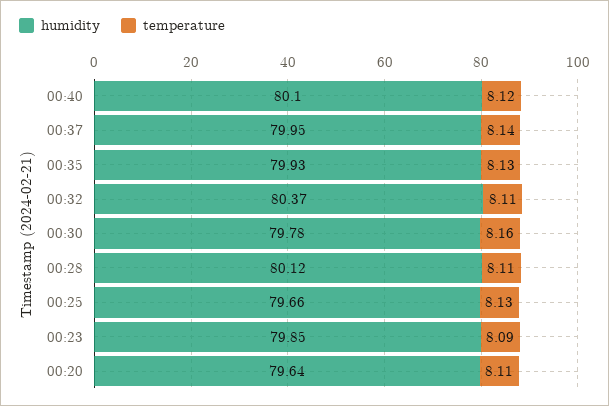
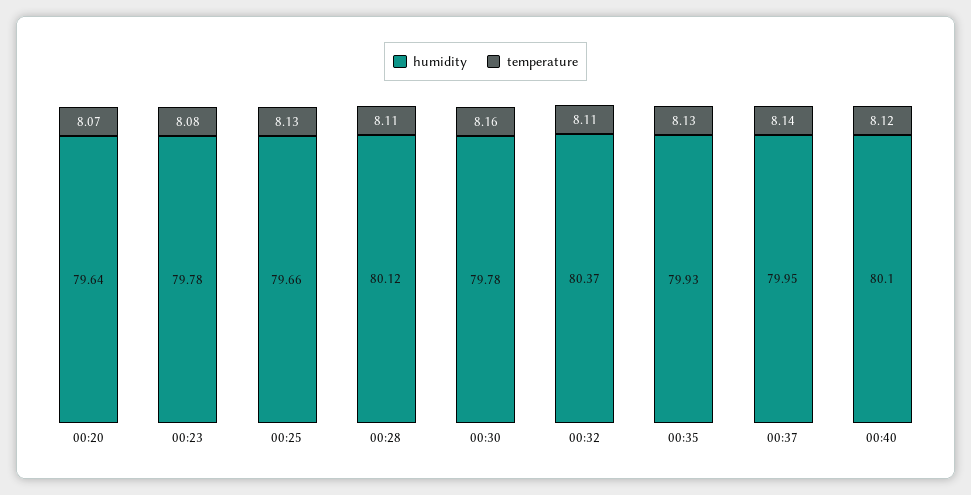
  {
    "humidity": {
      "00:40": 80.1,
      "00:37": 79.95,
      "00:35": 79.93,
      "00:32": 80.37,
      "00:30": 79.78,
      "00:28": 80.12,
      "00:25": 79.66,
-     "00:23": 79.85,
+     "00:23": 79.78,
      "00:20": 79.64
    },
    "temperature": {
      "00:40": 8.12,
      "00:37": 8.14,
      "00:35": 8.13,
      "00:32": 8.11,
      "00:30": 8.16,
      "00:28": 8.11,
      "00:25": 8.13,
-     "00:23": 8.09,
+     "00:23": 8.08,
-     "00:20": 8.11
+     "00:20": 8.07
    }
  }

